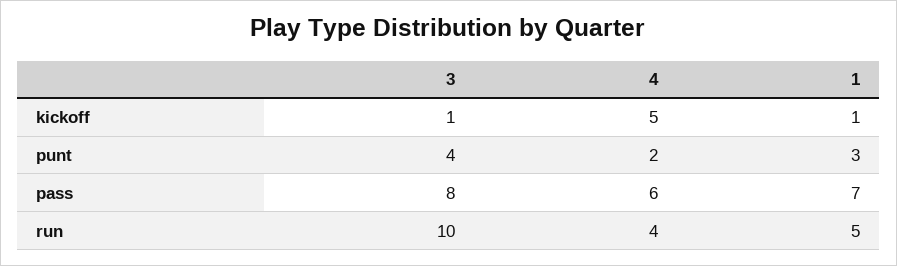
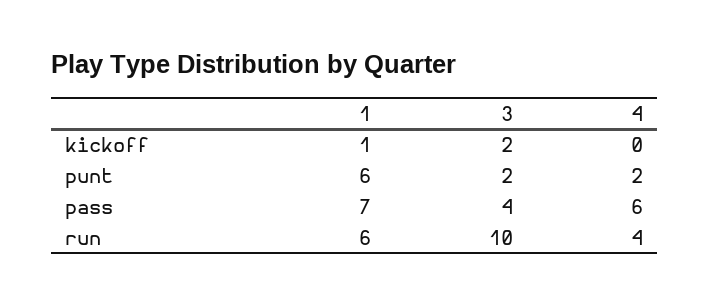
  {
    "3": {
-     "kickoff": 1,
+     "kickoff": 2,
-     "punt": 4,
+     "punt": 2,
-     "pass": 8,
+     "pass": 4,
      "run": 10
    },
    "4": {
-     "kickoff": 5,
+     "kickoff": 0,
      "punt": 2,
      "pass": 6,
      "run": 4
    },
    "1": {
      "kickoff": 1,
-     "punt": 3,
+     "punt": 6,
      "pass": 7,
-     "run": 5
+     "run": 6
    }
  }

